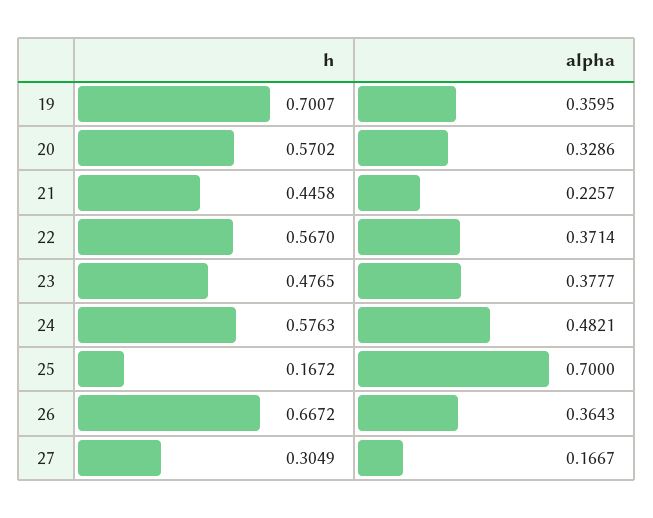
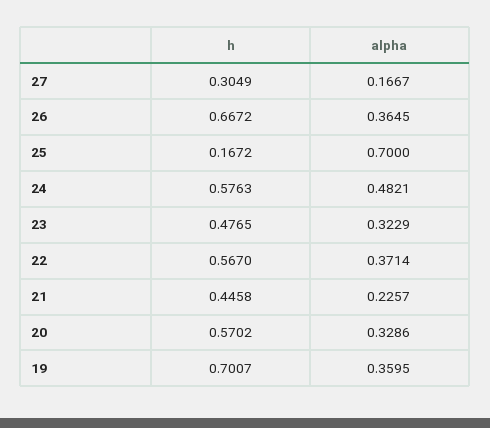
  {
    "h": {
      "19": 0.7007,
      "20": 0.5702,
      "21": 0.4458,
      "22": 0.567,
      "23": 0.4765,
      "24": 0.5763,
      "25": 0.1672,
      "26": 0.6672,
      "27": 0.3049
    },
    "alpha": {
      "19": 0.3595,
      "20": 0.3286,
      "21": 0.2257,
      "22": 0.3714,
-     "23": 0.3777,
+     "23": 0.3229,
      "24": 0.4821,
      "25": 0.7,
-     "26": 0.3643,
+     "26": 0.3645,
      "27": 0.1667
    }
  }

